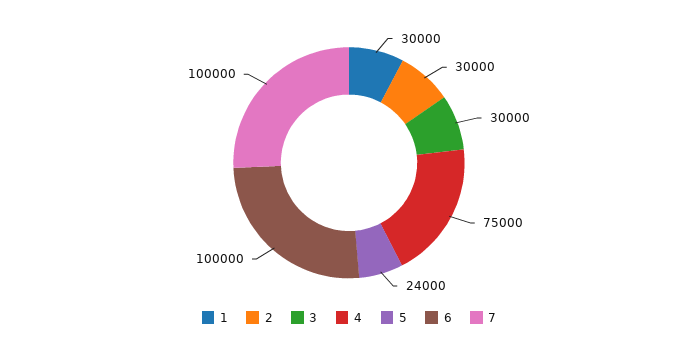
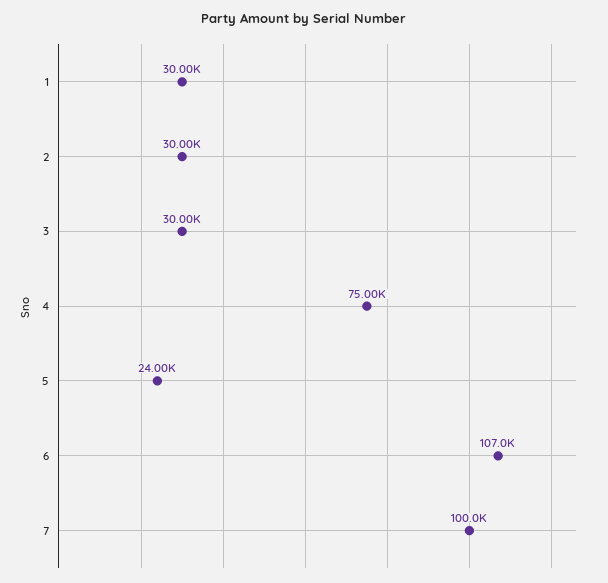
  {
    "1": 30000,
    "2": 30000,
    "3": 30000,
    "4": 75000,
    "5": 24000,
-   "6": 100000,
+   "6": 107000,
    "7": 100000
  }

